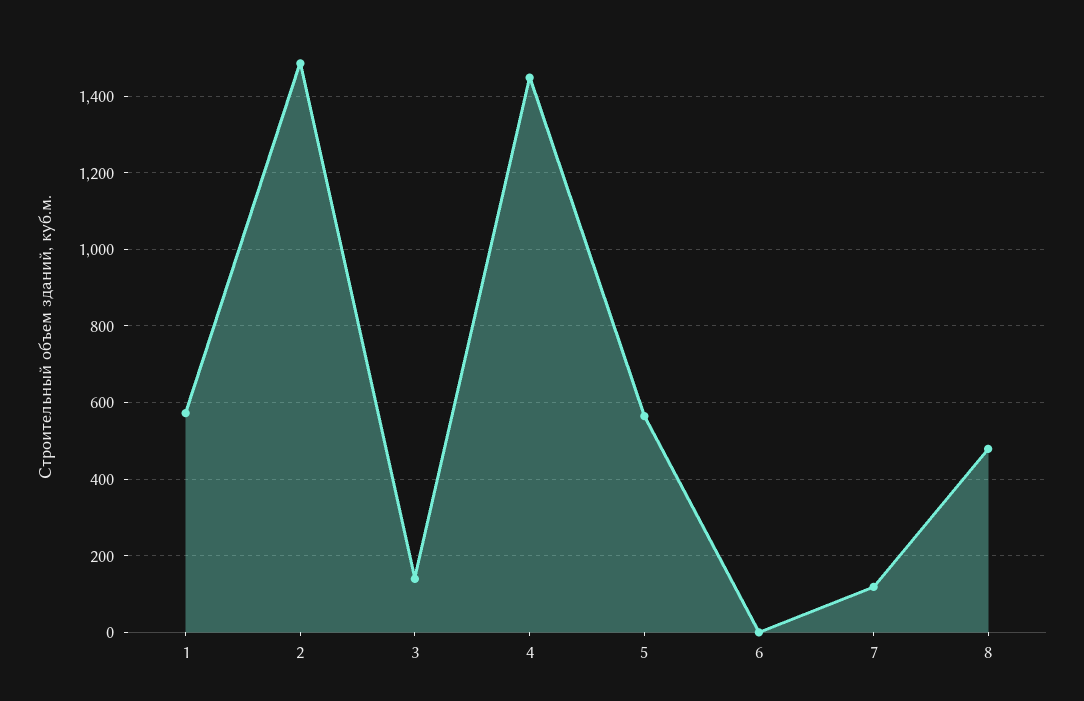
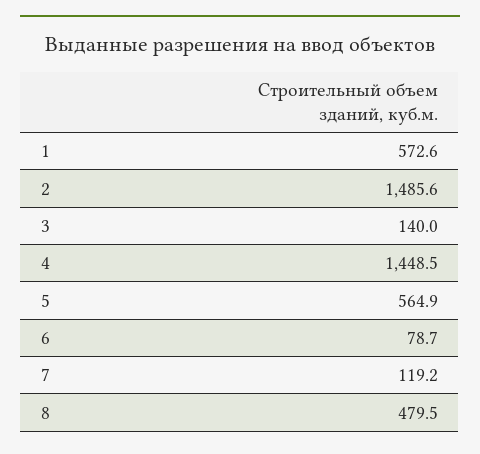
  {
    "1": 572.6,
    "2": 1485.6,
    "3": 140,
    "4": 1448.5,
    "5": 564.9,
-   "6": 0,
+   "6": 78.7,
    "7": 119.2,
    "8": 479.5
  }

